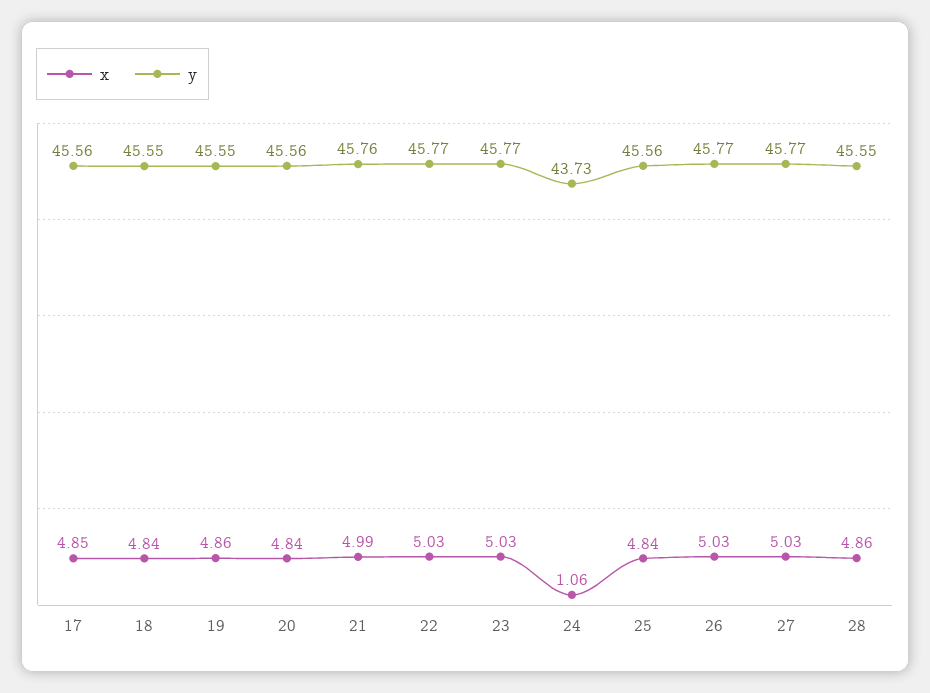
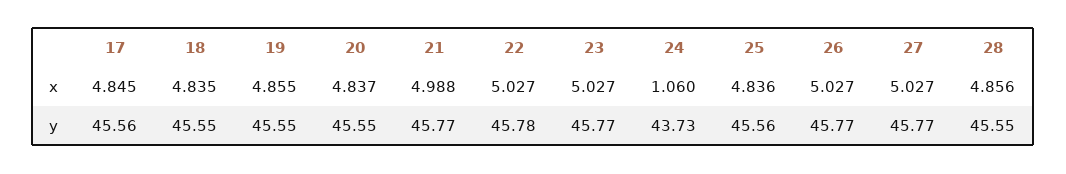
  {
    "x": {
      "17": 4.845,
      "18": 4.835,
      "19": 4.855,
      "20": 4.837,
      "21": 4.988,
      "22": 5.027,
      "23": 5.027,
      "24": 1.06,
      "25": 4.836,
      "26": 5.027,
      "27": 5.027,
      "28": 4.856
    },
    "y": {
      "17": 45.56,
      "18": 45.55,
      "19": 45.55,
-     "20": 45.56,
+     "20": 45.55,
-     "21": 45.76,
+     "21": 45.77,
-     "22": 45.77,
+     "22": 45.78,
      "23": 45.77,
      "24": 43.73,
      "25": 45.56,
      "26": 45.77,
      "27": 45.77,
      "28": 45.55
    }
  }

